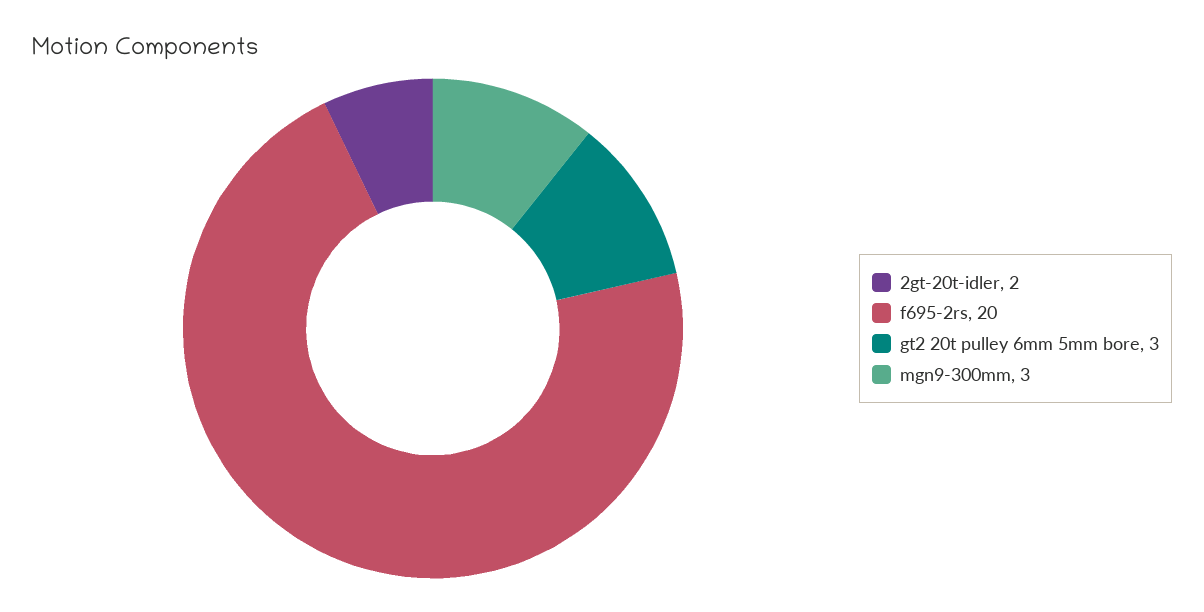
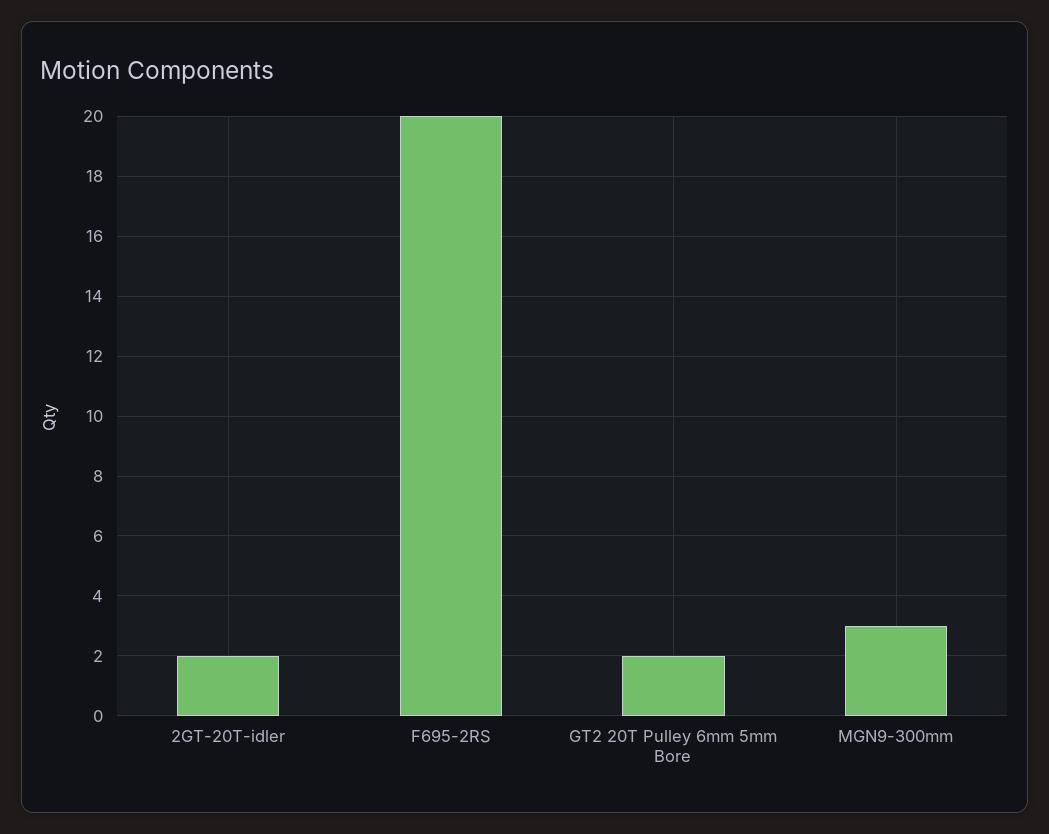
  {
    "2gt-20t-idler": 2,
    "f695-2rs": 20,
-   "gt2 20t pulley 6mm 5mm bore": 3,
+   "gt2 20t pulley 6mm 5mm bore": 2,
    "mgn9-300mm": 3
  }

